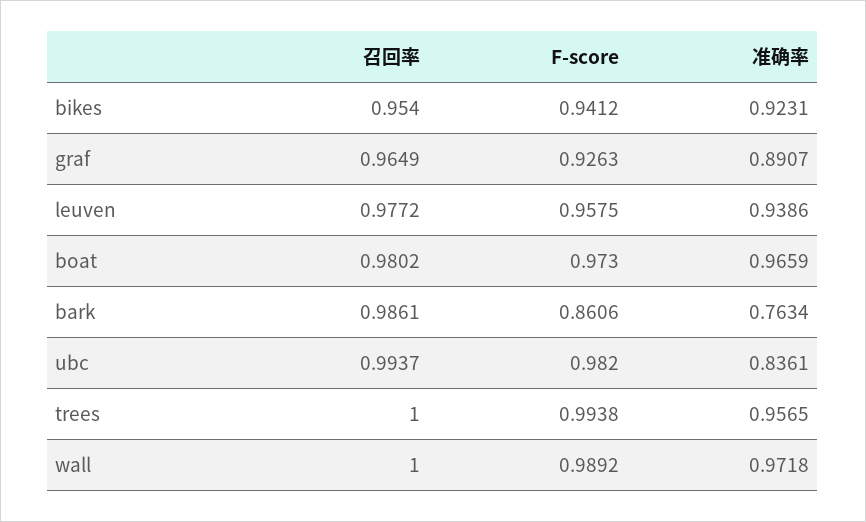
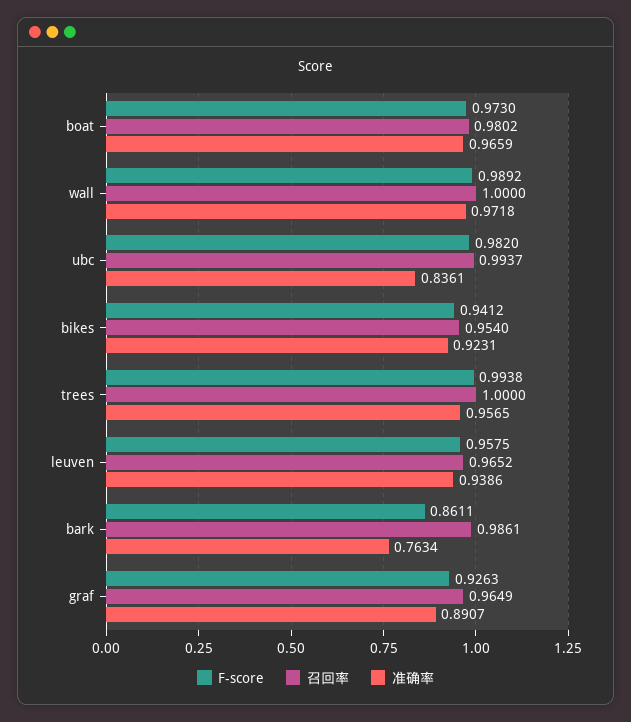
  {
    "召回率": {
      "bikes": 0.954,
      "graf": 0.9649,
-     "leuven": 0.9772,
+     "leuven": 0.9652,
      "boat": 0.9802,
      "bark": 0.9861,
      "ubc": 0.9937,
      "trees": 1,
      "wall": 1
    },
    "F-score": {
      "bikes": 0.9412,
      "graf": 0.9263,
      "leuven": 0.9575,
      "boat": 0.973,
-     "bark": 0.8606,
+     "bark": 0.8611,
      "ubc": 0.982,
      "trees": 0.9938,
      "wall": 0.9892
    },
    "准确率": {
      "bikes": 0.9231,
      "graf": 0.8907,
      "leuven": 0.9386,
      "boat": 0.9659,
      "bark": 0.7634,
      "ubc": 0.8361,
      "trees": 0.9565,
      "wall": 0.9718
    }
  }

